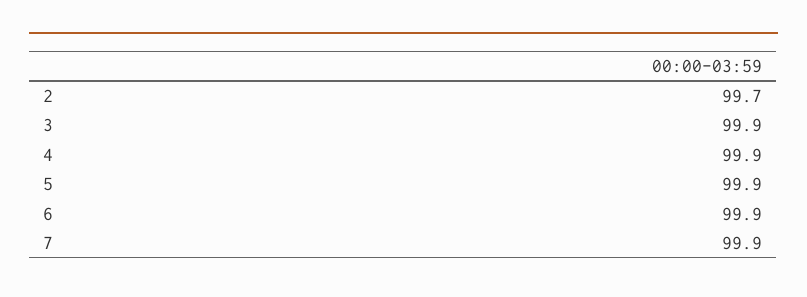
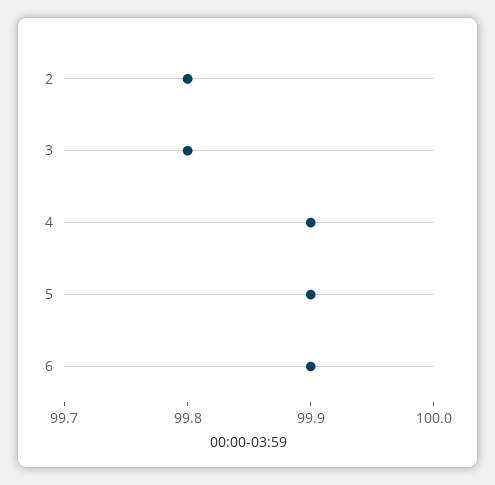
  {
-   "2": 99.7,
+   "2": 99.8,
-   "3": 99.9,
+   "3": 99.8,
    "4": 99.9,
    "5": 99.9,
-   "6": 99.9,
+   "6": 99.9
-   "7": 99.9
  }

